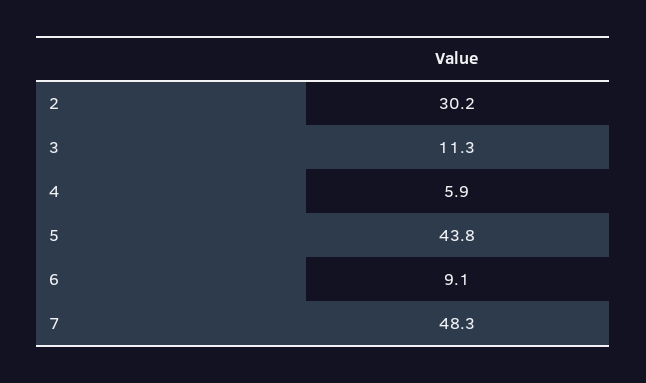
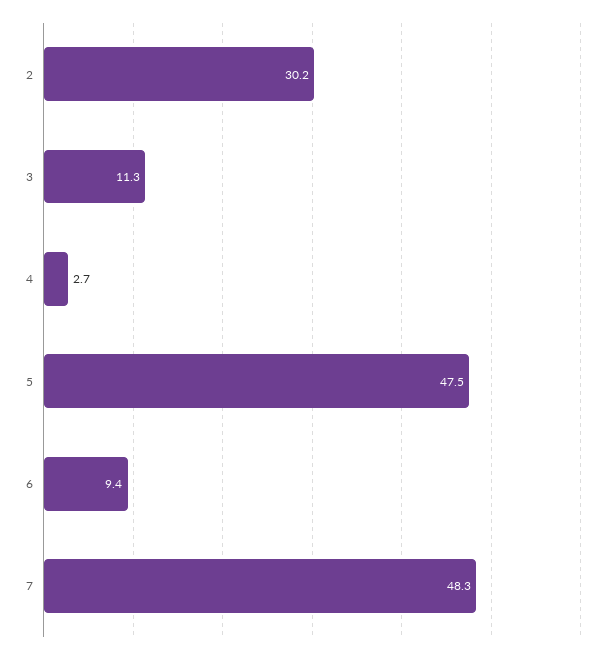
  {
    "2": 30.2,
    "3": 11.3,
-   "4": 5.9,
+   "4": 2.7,
-   "5": 43.8,
+   "5": 47.5,
-   "6": 9.1,
+   "6": 9.4,
    "7": 48.3
  }

